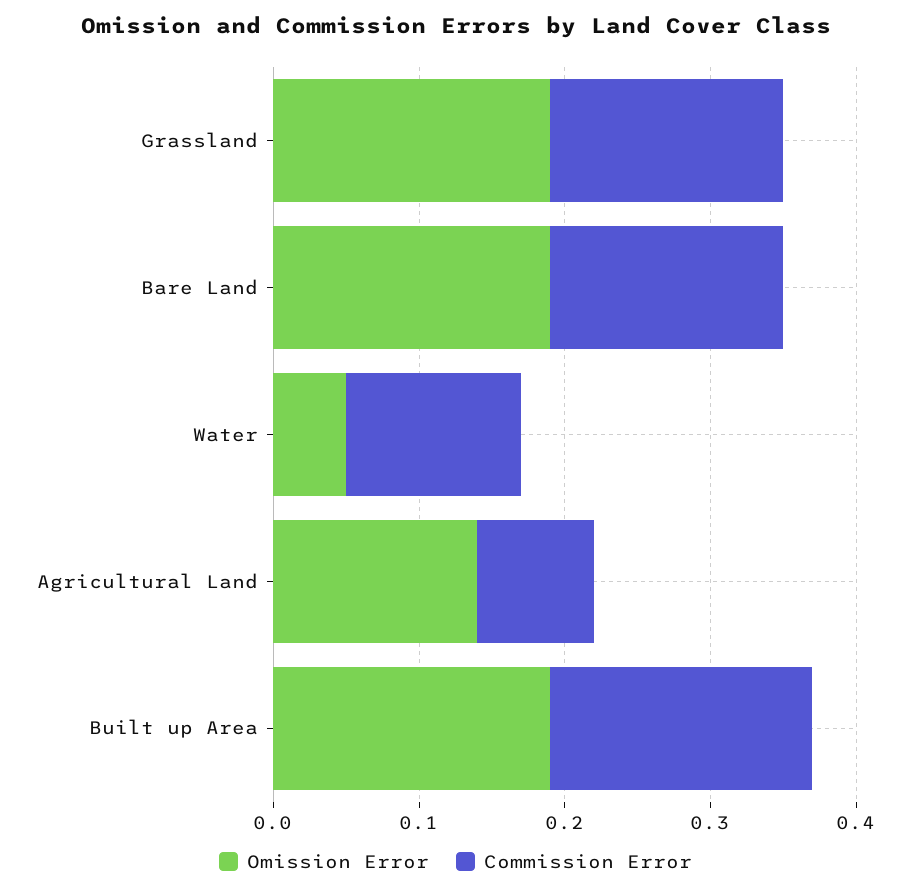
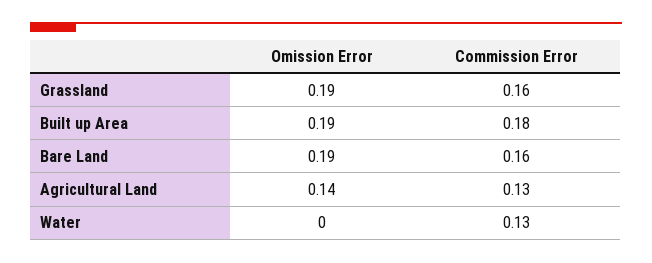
  {
    "Omission Error": {
      "Grassland": 0.19,
      "Bare Land": 0.19,
-     "Water": 0.05,
+     "Water": 0,
      "Agricultural Land": 0.14,
      "Built up Area": 0.19
    },
    "Commission Error": {
      "Grassland": 0.16,
      "Bare Land": 0.16,
-     "Water": 0.12,
+     "Water": 0.13,
-     "Agricultural Land": 0.08,
+     "Agricultural Land": 0.13,
      "Built up Area": 0.18
    }
  }

